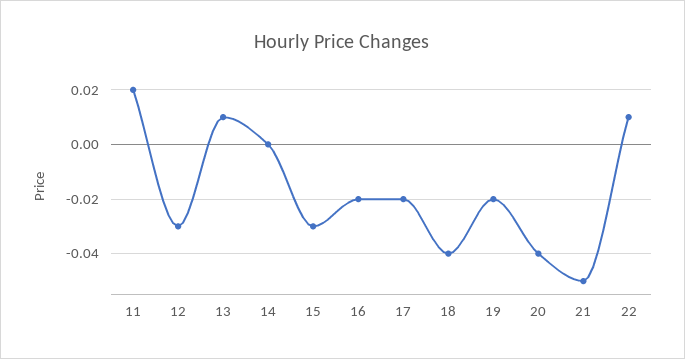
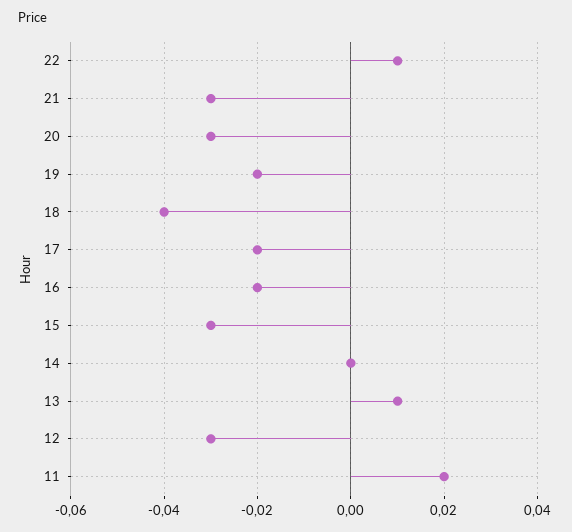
  {
    "11": 0.02,
    "12": -0.03,
    "13": 0.01,
    "14": 0,
    "15": -0.03,
    "16": -0.02,
    "17": -0.02,
    "18": -0.04,
    "19": -0.02,
-   "20": -0.04,
+   "20": -0.03,
-   "21": -0.05,
+   "21": -0.03,
    "22": 0.01
  }

